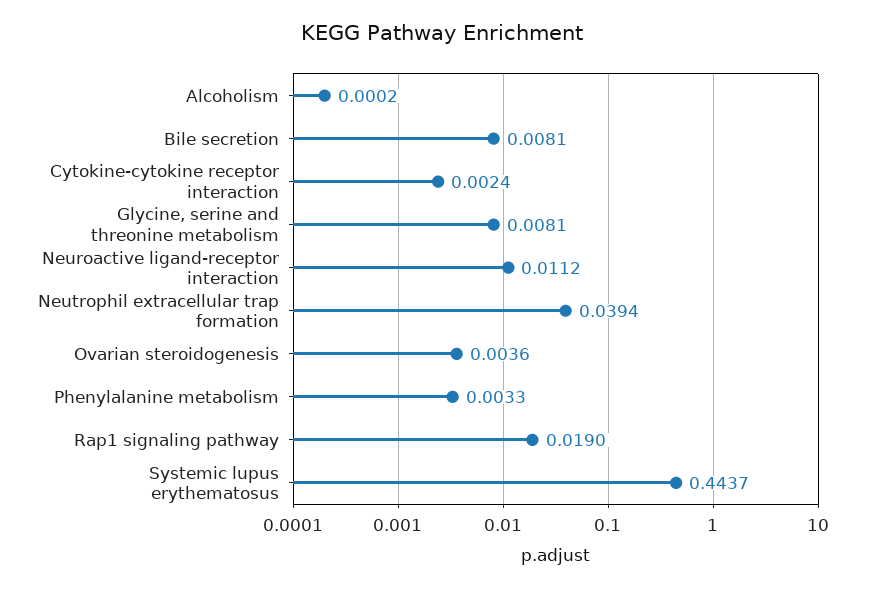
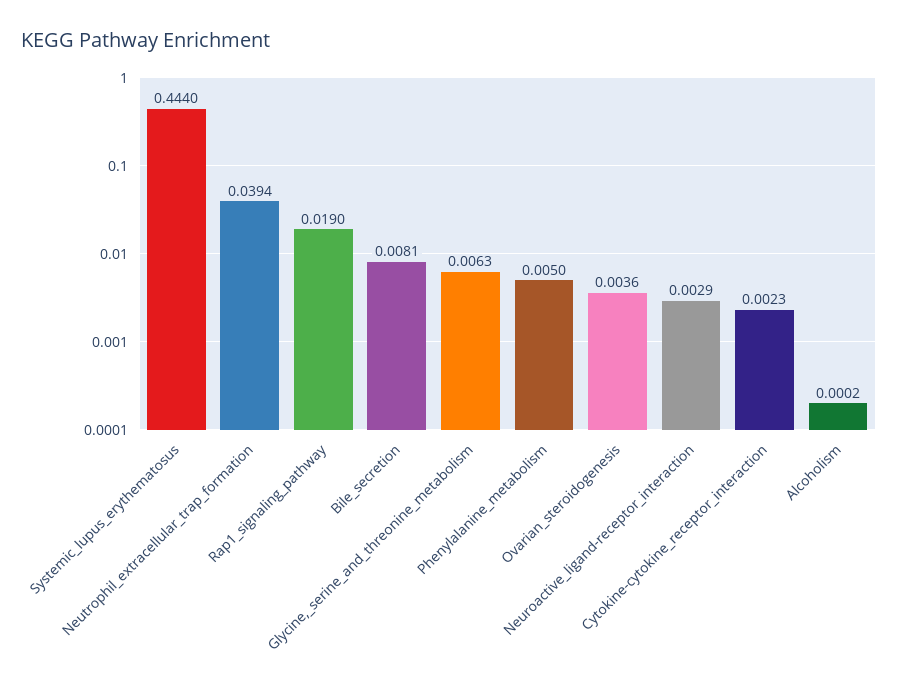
  {
    "Alcoholism": 0.0002,
    "Bile secretion": 0.0081,
-   "Cytokine-cytokine receptor interaction": 0.0024,
+   "Cytokine-cytokine receptor interaction": 0.0023,
-   "Glycine, serine and threonine metabolism": 0.0081,
+   "Glycine, serine and threonine metabolism": 0.0063,
-   "Neuroactive ligand-receptor interaction": 0.0112,
+   "Neuroactive ligand-receptor interaction": 0.0029,
    "Neutrophil extracellular trap formation": 0.0394,
    "Ovarian steroidogenesis": 0.0036,
-   "Phenylalanine metabolism": 0.0033,
+   "Phenylalanine metabolism": 0.005,
    "Rap1 signaling pathway": 0.019,
-   "Systemic lupus erythematosus": 0.4437
+   "Systemic lupus erythematosus": 0.444
  }

